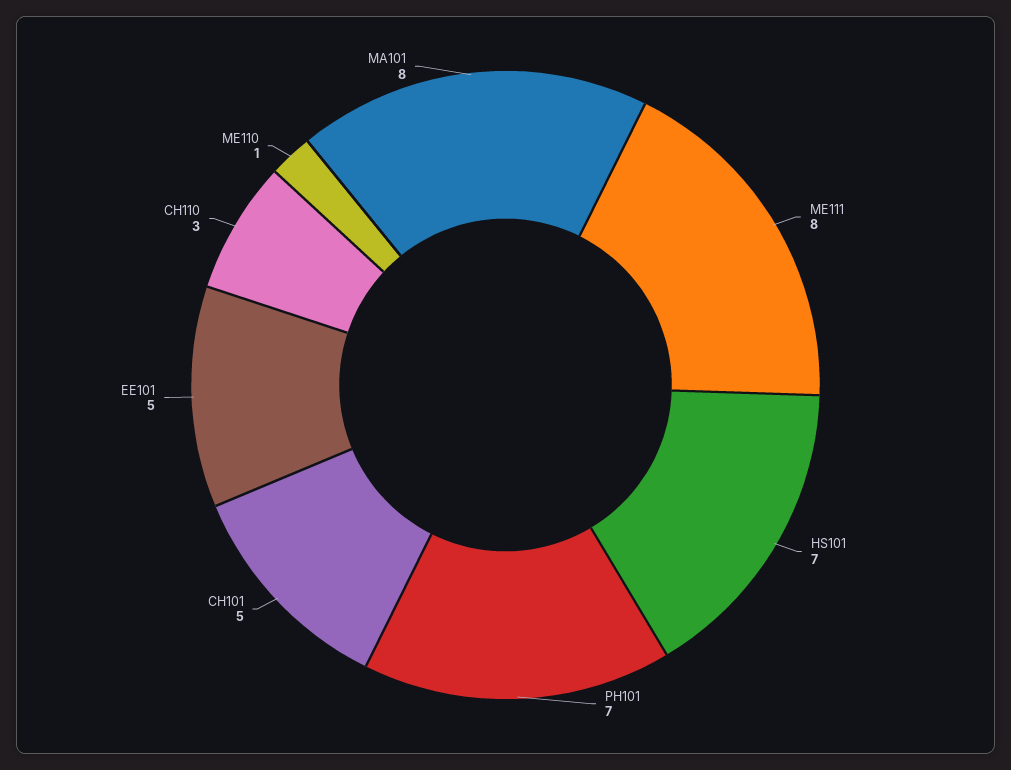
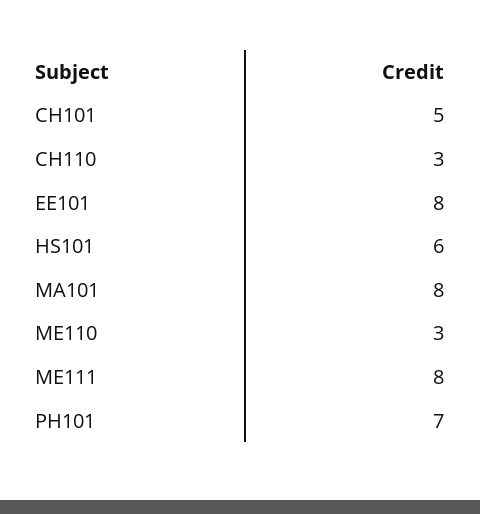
  {
    "ME111": 8,
-   "HS101": 7,
+   "HS101": 6,
    "PH101": 7,
    "CH101": 5,
-   "EE101": 5,
+   "EE101": 8,
    "CH110": 3,
-   "ME110": 1,
+   "ME110": 3,
    "MA101": 8
  }

